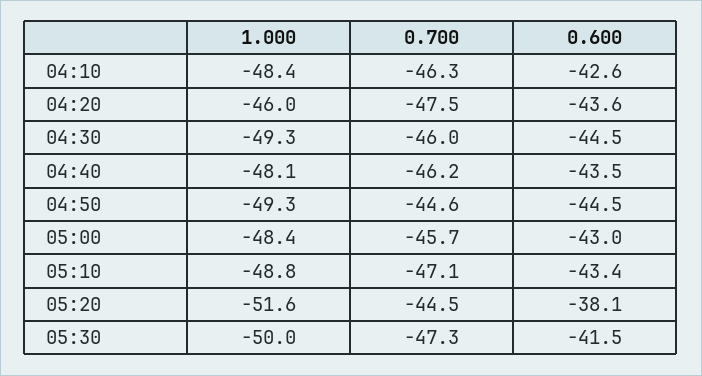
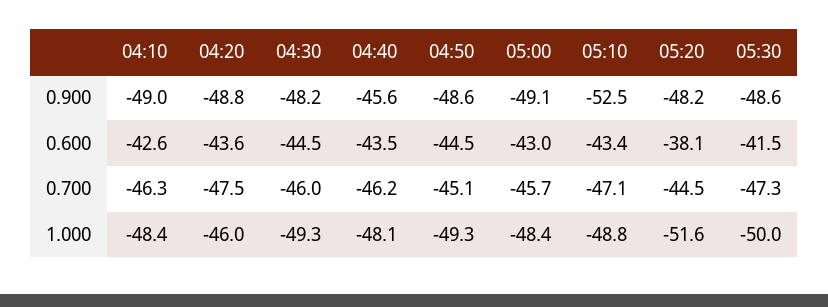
  {
    "1.000": {
      "04:10": -48.4,
      "04:20": -46,
      "04:30": -49.3,
      "04:40": -48.1,
      "04:50": -49.3,
      "05:00": -48.4,
      "05:10": -48.8,
      "05:20": -51.6,
      "05:30": -50
    },
    "0.700": {
      "04:10": -46.3,
      "04:20": -47.5,
      "04:30": -46,
      "04:40": -46.2,
-     "04:50": -44.6,
+     "04:50": -45.1,
      "05:00": -45.7,
      "05:10": -47.1,
      "05:20": -44.5,
      "05:30": -47.3
    },
    "0.600": {
      "04:10": -42.6,
      "04:20": -43.6,
      "04:30": -44.5,
      "04:40": -43.5,
      "04:50": -44.5,
      "05:00": -43,
      "05:10": -43.4,
      "05:20": -38.1,
      "05:30": -41.5
-   }
+   },
+   "0.900": {
+     "04:10": -49,
+     "04:20": -48.8,
+     "04:30": -48.2,
+     "04:40": -45.6,
+     "04:50": -48.6,
+     "05:00": -49.1,
+     "05:10": -52.5,
+     "05:20": -48.2,
+     "05:30": -48.6
+   }
  }

